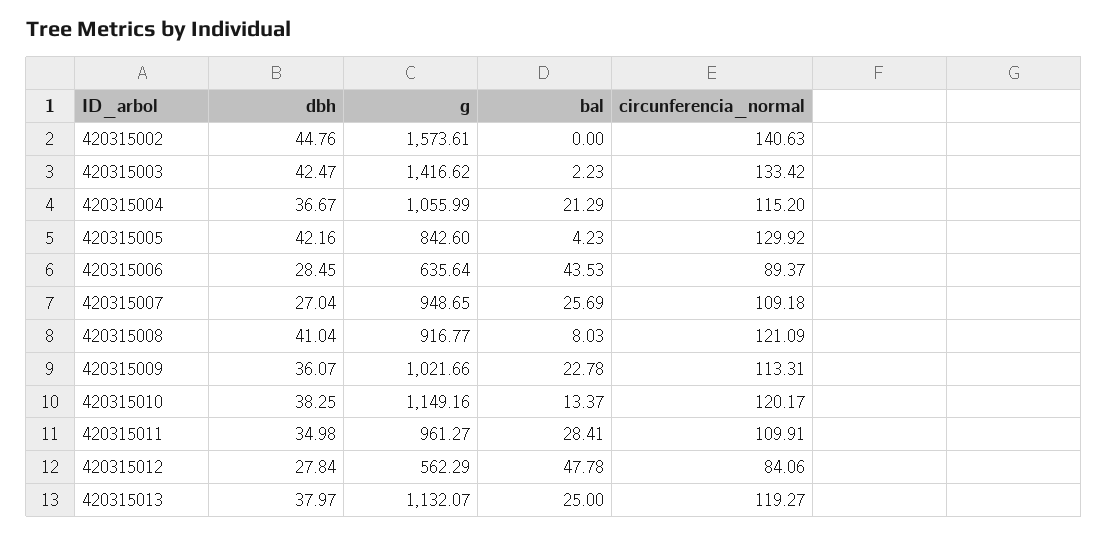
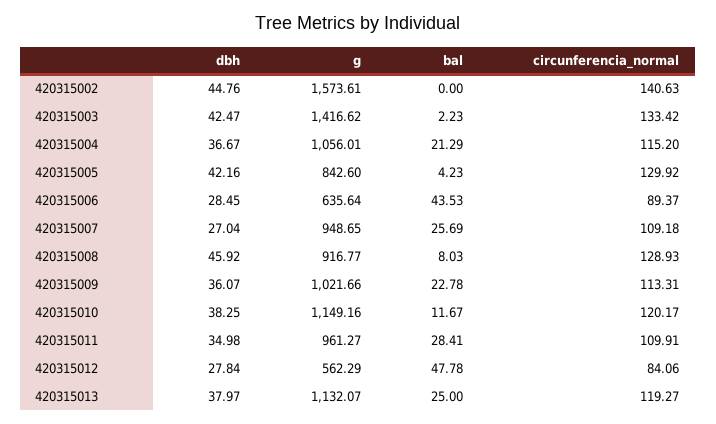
  {
    "dbh": {
      "420315002": 44.76,
      "420315003": 42.47,
      "420315004": 36.67,
      "420315005": 42.16,
      "420315006": 28.45,
      "420315007": 27.04,
-     "420315008": 41.04,
+     "420315008": 45.92,
      "420315009": 36.07,
      "420315010": 38.25,
      "420315011": 34.98,
      "420315012": 27.84,
      "420315013": 37.97
    },
    "g": {
      "420315002": 1573.61,
      "420315003": 1416.62,
-     "420315004": 1055.99,
+     "420315004": 1056.01,
      "420315005": 842.6,
      "420315006": 635.64,
      "420315007": 948.65,
      "420315008": 916.77,
      "420315009": 1021.66,
      "420315010": 1149.16,
      "420315011": 961.27,
      "420315012": 562.29,
      "420315013": 1132.07
    },
    "bal": {
      "420315002": 0,
      "420315003": 2.23,
      "420315004": 21.29,
      "420315005": 4.23,
      "420315006": 43.53,
      "420315007": 25.69,
      "420315008": 8.03,
      "420315009": 22.78,
-     "420315010": 13.37,
+     "420315010": 11.67,
      "420315011": 28.41,
      "420315012": 47.78,
      "420315013": 25
    },
    "circunferencia_normal": {
      "420315002": 140.63,
      "420315003": 133.42,
      "420315004": 115.2,
      "420315005": 129.92,
      "420315006": 89.37,
      "420315007": 109.18,
-     "420315008": 121.09,
+     "420315008": 128.93,
      "420315009": 113.31,
      "420315010": 120.17,
      "420315011": 109.91,
      "420315012": 84.06,
      "420315013": 119.27
    }
  }

